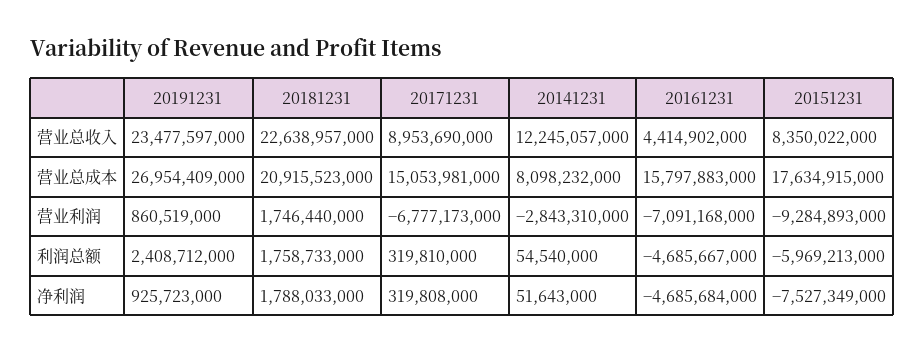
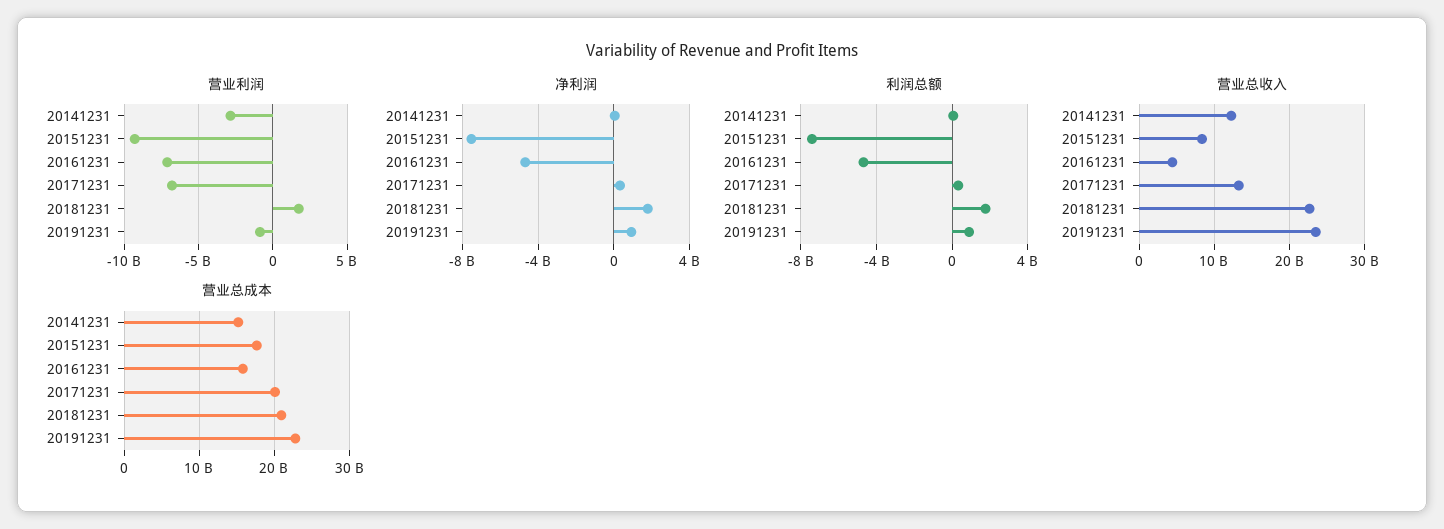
  {
    "营业总收入": {
      "20191231": 23477597000,
      "20181231": 22638957000,
-     "20171231": 8953690000,
+     "20171231": 13000000000,
      "20141231": 12245057000,
      "20161231": 4414902000,
      "20151231": 8350022000
    },
    "营业总成本": {
-     "20191231": 26954409000,
+     "20191231": 23000000000,
      "20181231": 20915523000,
-     "20171231": 15053981000,
+     "20171231": 20000000000,
-     "20141231": 8098232000,
+     "20141231": 15000000000,
      "20161231": 15797883000,
      "20151231": 17634915000
    },
    "营业利润": {
-     "20191231": 860519000,
+     "20191231": -1000000000,
      "20181231": 1746440000,
      "20171231": -6777173000,
      "20141231": -2843310000,
      "20161231": -7091168000,
      "20151231": -9284893000
    },
    "利润总额": {
-     "20191231": 2408712000,
+     "20191231": 1000000000,
      "20181231": 1758733000,
      "20171231": 319810000,
      "20141231": 54540000,
      "20161231": -4685667000,
-     "20151231": -5969213000
+     "20151231": -7500000000
    },
    "净利润": {
      "20191231": 925723000,
      "20181231": 1788033000,
      "20171231": 319808000,
      "20141231": 51643000,
      "20161231": -4685684000,
      "20151231": -7527349000
    }
  }

